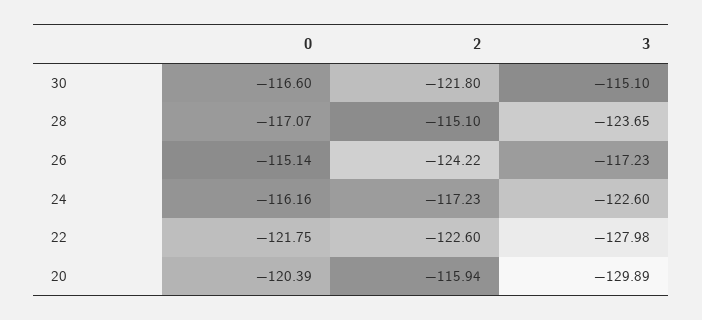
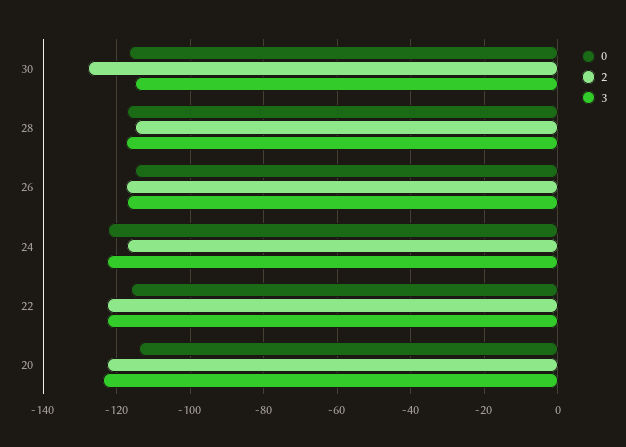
  {
    "0": {
      "30": -116.6,
      "28": -117.07,
      "26": -115.14,
-     "24": -116.16,
+     "24": -122,
-     "22": -121.75,
+     "22": -116,
-     "20": -120.39
+     "20": -114
    },
    "2": {
-     "30": -121.8,
+     "30": -128,
      "28": -115.1,
-     "26": -124.22,
+     "26": -118,
      "24": -117.23,
      "22": -122.6,
-     "20": -115.94
+     "20": -122
    },
    "3": {
      "30": -115.1,
-     "28": -123.65,
+     "28": -118,
      "26": -117.23,
      "24": -122.6,
-     "22": -127.98,
+     "22": -122,
-     "20": -129.89
+     "20": -124
    }
  }

